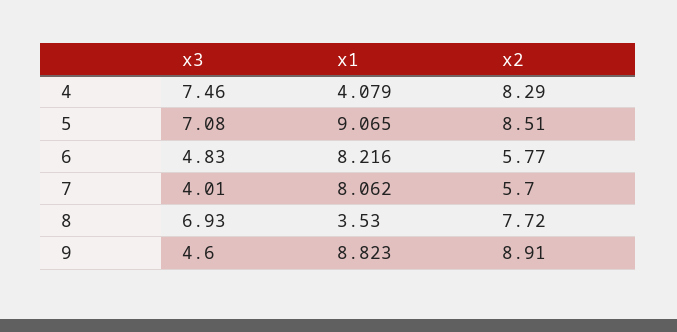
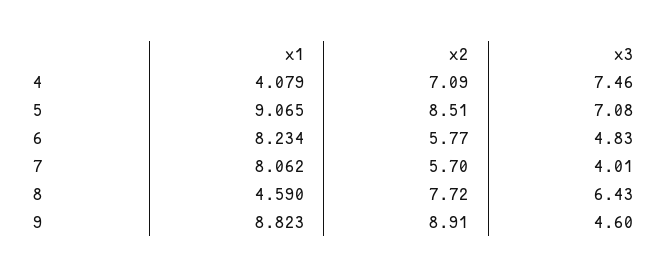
  {
    "x3": {
      "4": 7.46,
      "5": 7.08,
      "6": 4.83,
      "7": 4.01,
-     "8": 6.93,
+     "8": 6.43,
      "9": 4.6
    },
    "x1": {
      "4": 4.079,
      "5": 9.065,
-     "6": 8.216,
+     "6": 8.234,
      "7": 8.062,
-     "8": 3.53,
+     "8": 4.59,
      "9": 8.823
    },
    "x2": {
-     "4": 8.29,
+     "4": 7.09,
      "5": 8.51,
      "6": 5.77,
      "7": 5.7,
      "8": 7.72,
      "9": 8.91
    }
  }

